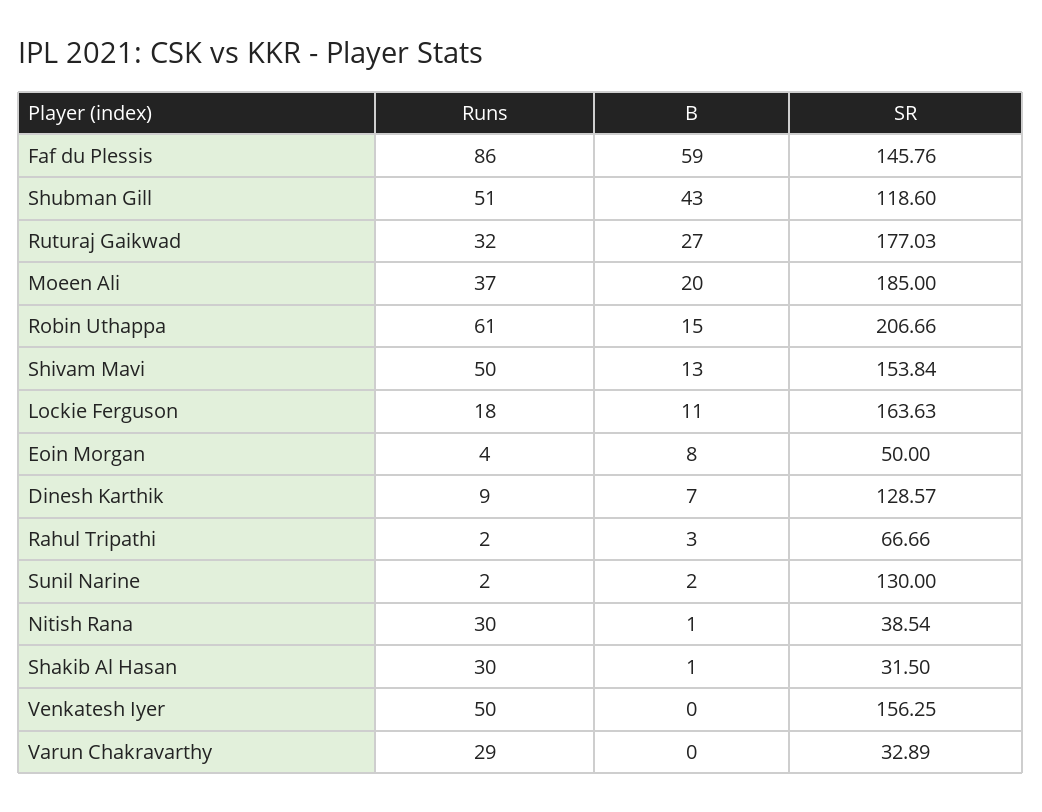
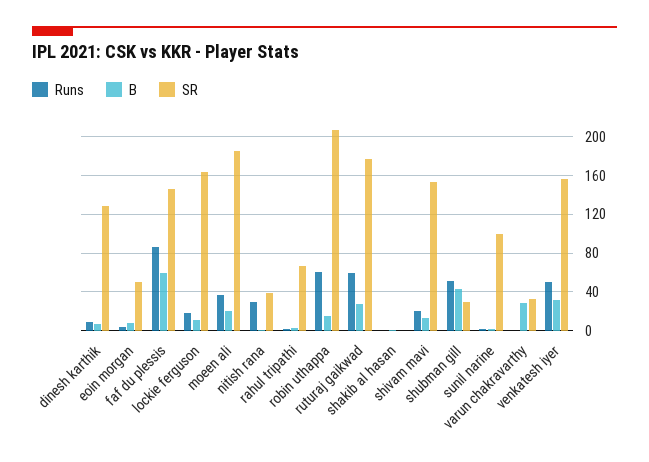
  {
    "Runs": {
      "Faf du Plessis": 86,
      "Shubman Gill": 51,
-     "Ruturaj Gaikwad": 32,
+     "Ruturaj Gaikwad": 60,
      "Moeen Ali": 37,
      "Robin Uthappa": 61,
-     "Shivam Mavi": 50,
+     "Shivam Mavi": 20,
      "Lockie Ferguson": 18,
      "Eoin Morgan": 4,
      "Dinesh Karthik": 9,
      "Rahul Tripathi": 2,
      "Sunil Narine": 2,
      "Nitish Rana": 30,
-     "Shakib Al Hasan": 30,
+     "Shakib Al Hasan": 0,
      "Venkatesh Iyer": 50,
-     "Varun Chakravarthy": 29
+     "Varun Chakravarthy": 0
    },
    "B": {
      "Faf du Plessis": 59,
      "Shubman Gill": 43,
      "Ruturaj Gaikwad": 27,
      "Moeen Ali": 20,
      "Robin Uthappa": 15,
      "Shivam Mavi": 13,
      "Lockie Ferguson": 11,
      "Eoin Morgan": 8,
      "Dinesh Karthik": 7,
      "Rahul Tripathi": 3,
      "Sunil Narine": 2,
      "Nitish Rana": 1,
      "Shakib Al Hasan": 1,
-     "Venkatesh Iyer": 0,
+     "Venkatesh Iyer": 30,
-     "Varun Chakravarthy": 0
+     "Varun Chakravarthy": 30
    },
    "SR": {
      "Faf du Plessis": 145.76,
-     "Shubman Gill": 118.6,
+     "Shubman Gill": 30,
      "Ruturaj Gaikwad": 177.03,
      "Moeen Ali": 185,
      "Robin Uthappa": 206.66,
      "Shivam Mavi": 153.84,
      "Lockie Ferguson": 163.63,
      "Eoin Morgan": 50,
      "Dinesh Karthik": 128.57,
      "Rahul Tripathi": 66.66,
-     "Sunil Narine": 130,
+     "Sunil Narine": 100,
      "Nitish Rana": 38.54,
-     "Shakib Al Hasan": 31.5,
+     "Shakib Al Hasan": 0,
      "Venkatesh Iyer": 156.25,
      "Varun Chakravarthy": 32.89
    }
  }

